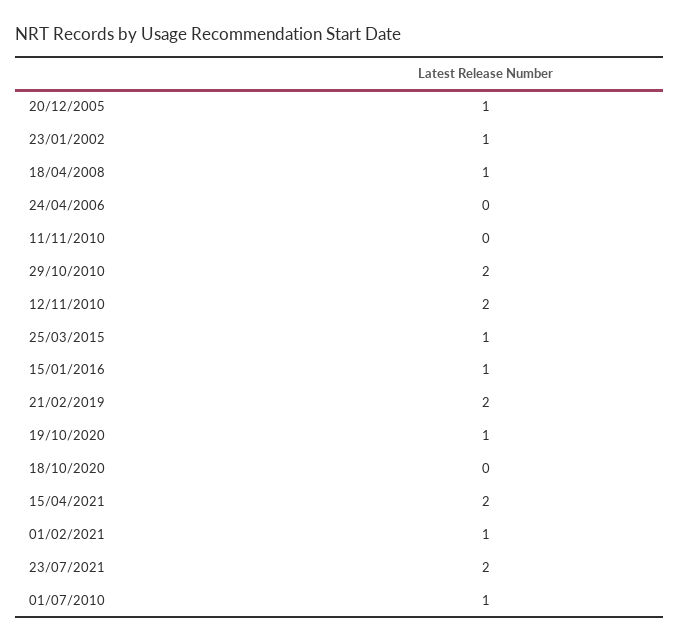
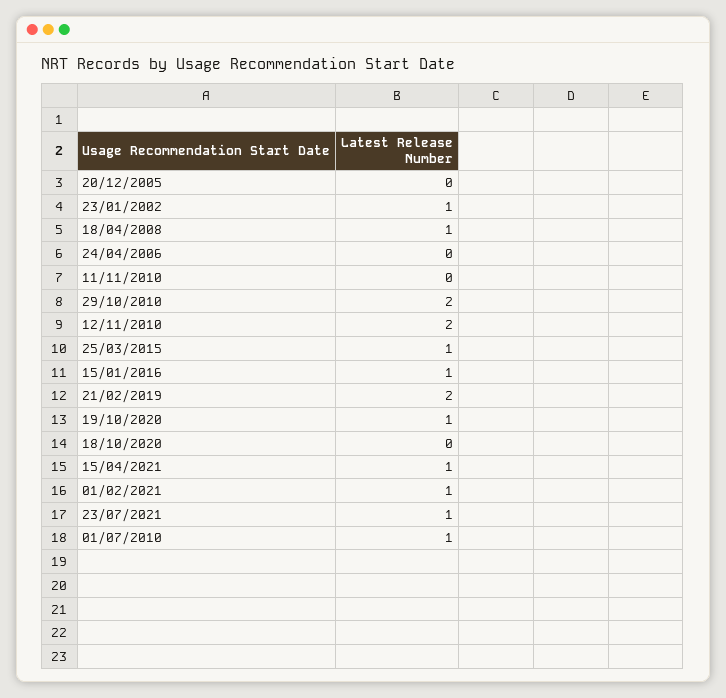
  {
-   "20/12/2005": 1,
+   "20/12/2005": 0,
    "23/01/2002": 1,
    "18/04/2008": 1,
    "24/04/2006": 0,
    "11/11/2010": 0,
    "29/10/2010": 2,
    "12/11/2010": 2,
    "25/03/2015": 1,
    "15/01/2016": 1,
    "21/02/2019": 2,
    "19/10/2020": 1,
    "18/10/2020": 0,
-   "15/04/2021": 2,
+   "15/04/2021": 1,
    "01/02/2021": 1,
-   "23/07/2021": 2,
+   "23/07/2021": 1,
    "01/07/2010": 1
  }

